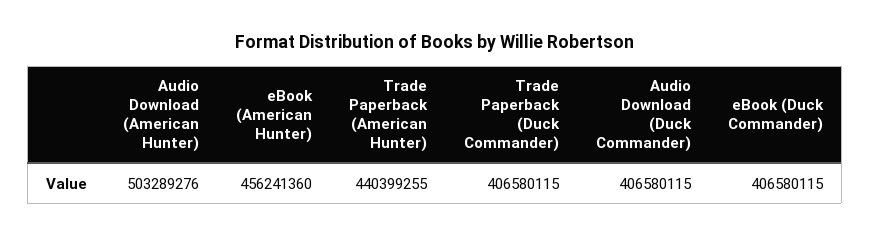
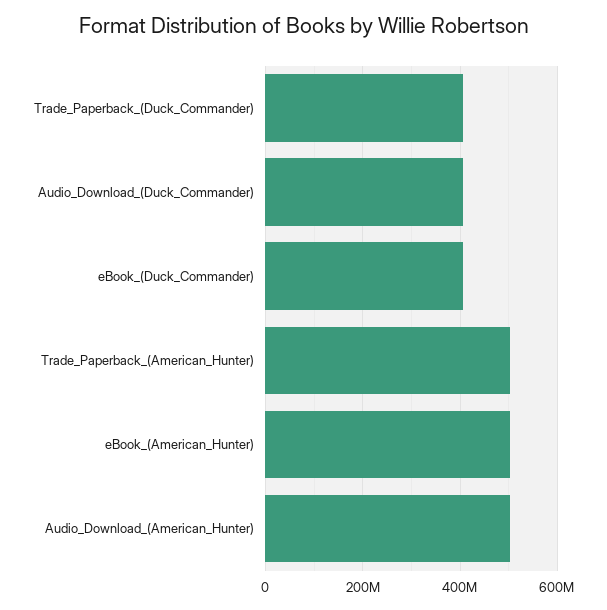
  {
    "Audio Download (American Hunter)": 503289276,
-   "eBook (American Hunter)": 456241360,
+   "eBook (American Hunter)": 500000000,
-   "Trade Paperback (American Hunter)": 440399255,
+   "Trade Paperback (American Hunter)": 500000000,
    "Trade Paperback (Duck Commander)": 406580115,
    "Audio Download (Duck Commander)": 406580115,
    "eBook (Duck Commander)": 406580115
  }

